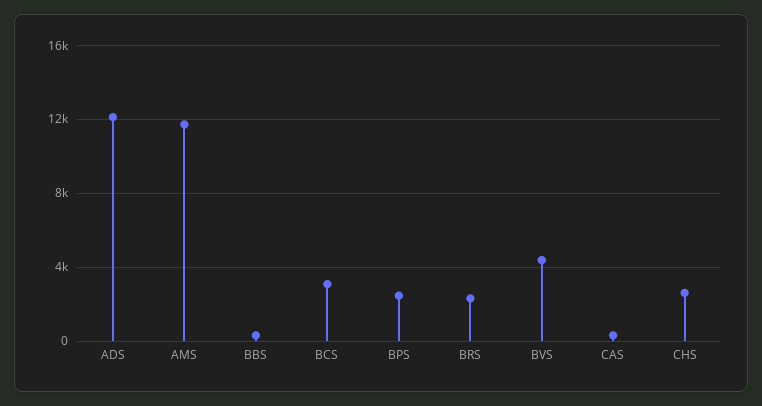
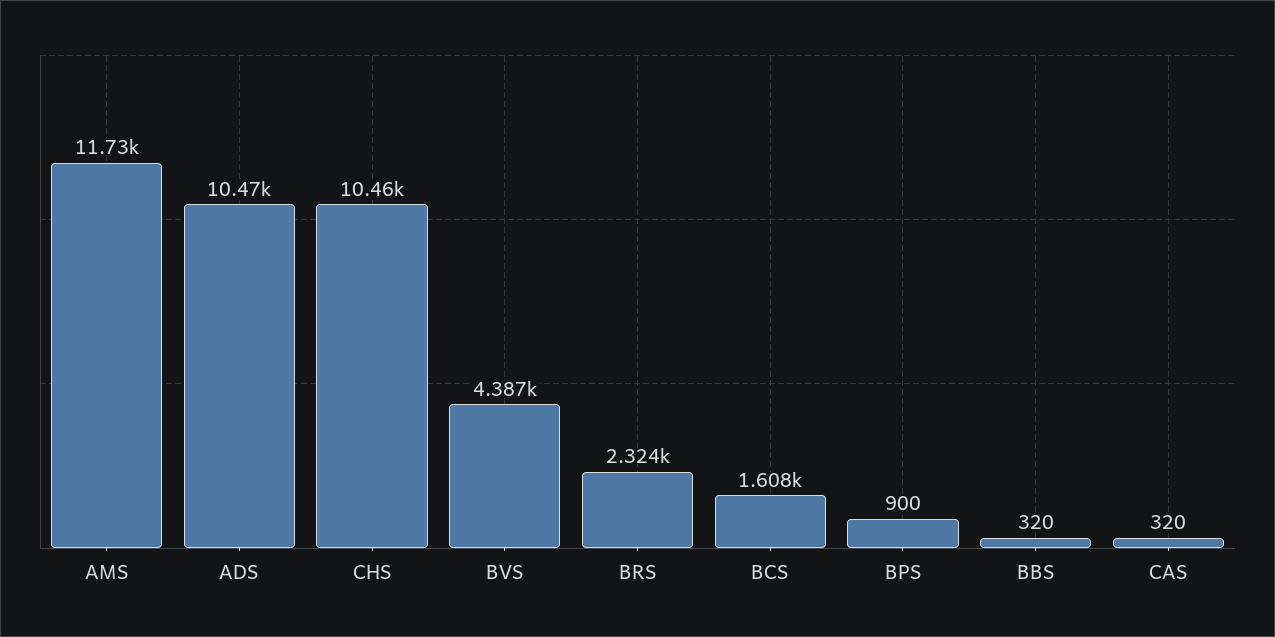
  {
-   "ADS": 12000,
+   "ADS": 10470,
    "AMS": 11730,
    "BBS": 320,
-   "BCS": 3000,
+   "BCS": 1608,
-   "BPS": 2500,
+   "BPS": 900,
    "BRS": 2324,
    "BVS": 4387,
    "CAS": 320,
-   "CHS": 2500
+   "CHS": 10460
  }

